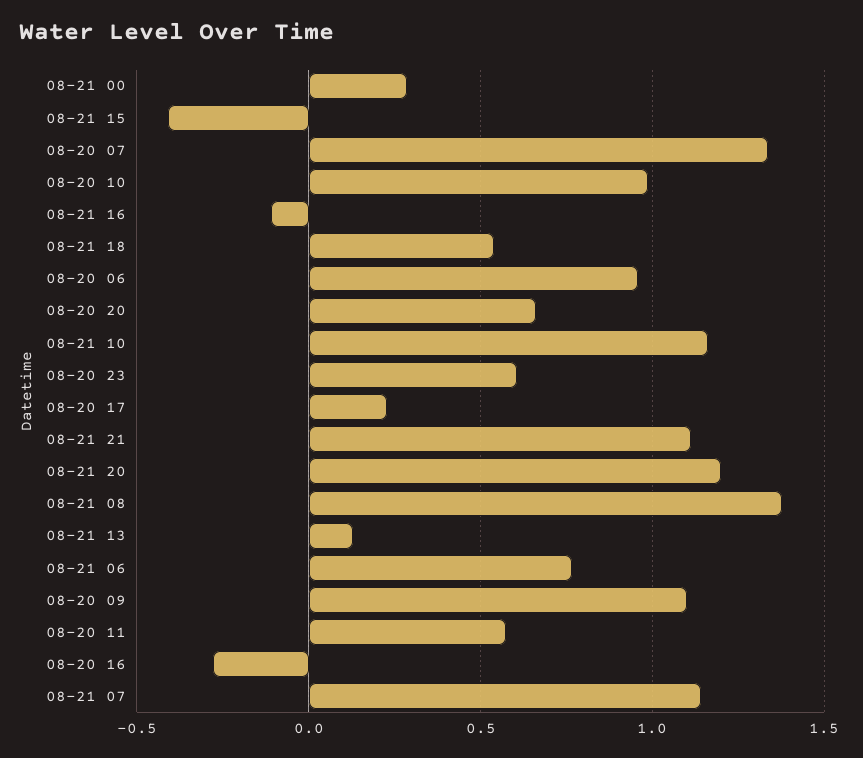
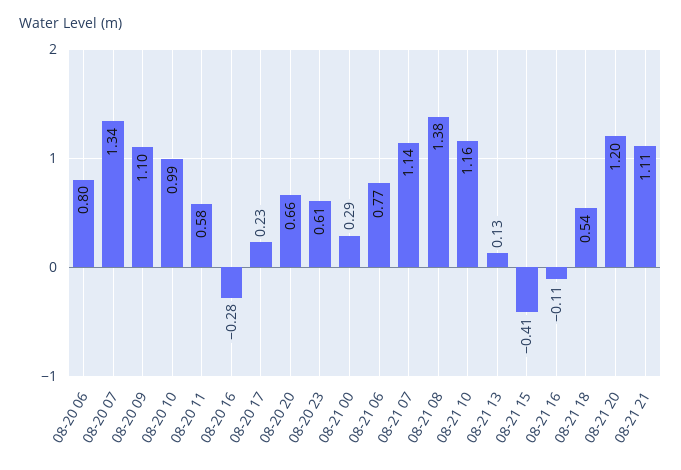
  {
    "08-21 00": 0.29,
    "08-21 15": -0.41,
    "08-20 07": 1.34,
    "08-20 10": 0.99,
    "08-21 16": -0.11,
    "08-21 18": 0.54,
-   "08-20 06": 0.95,
+   "08-20 06": 0.8,
    "08-20 20": 0.66,
    "08-21 10": 1.16,
    "08-20 23": 0.61,
    "08-20 17": 0.23,
    "08-21 21": 1.11,
    "08-21 20": 1.2,
    "08-21 08": 1.38,
    "08-21 13": 0.13,
    "08-21 06": 0.77,
    "08-20 09": 1.1,
    "08-20 11": 0.58,
    "08-20 16": -0.28,
    "08-21 07": 1.14
  }

